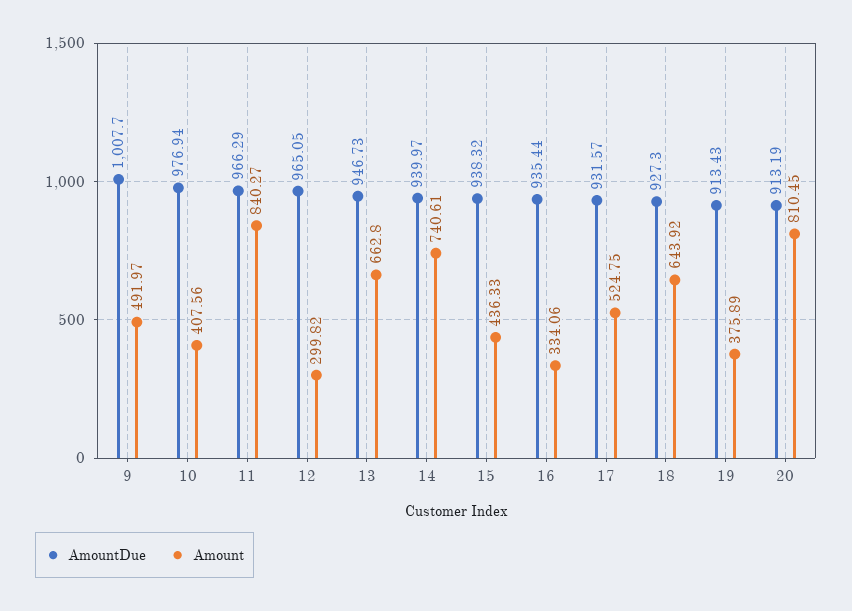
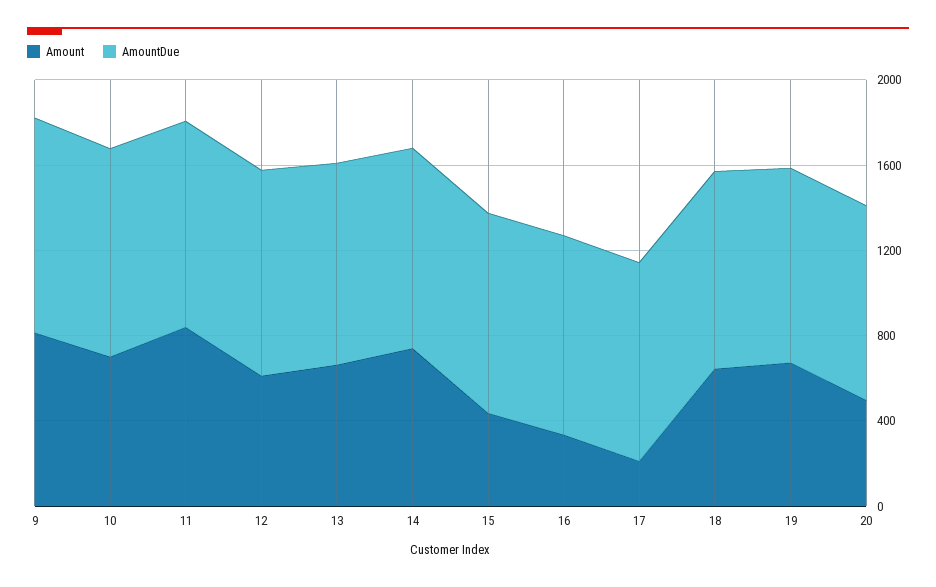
  {
    "AmountDue": {
      "9": 1007.7,
      "10": 976.94,
      "11": 966.29,
      "12": 965.05,
      "13": 946.73,
      "14": 939.97,
      "15": 938.32,
      "16": 935.44,
      "17": 931.57,
      "18": 927.3,
      "19": 913.43,
      "20": 913.19
    },
    "Amount": {
-     "9": 491.97,
+     "9": 800,
-     "10": 407.56,
+     "10": 700,
      "11": 840.27,
-     "12": 299.82,
+     "12": 600,
      "13": 662.8,
      "14": 740.61,
      "15": 436.33,
      "16": 334.06,
-     "17": 524.75,
+     "17": 200,
      "18": 643.92,
-     "19": 375.89,
+     "19": 700,
-     "20": 810.45
+     "20": 500
    }
  }

